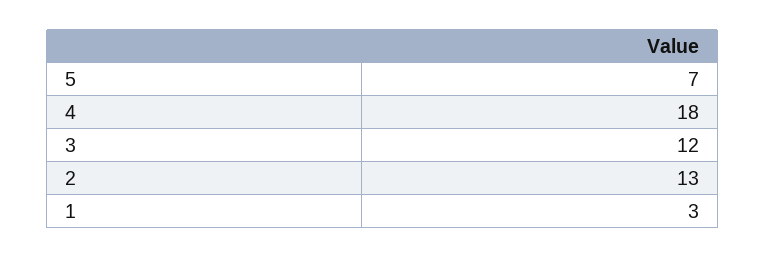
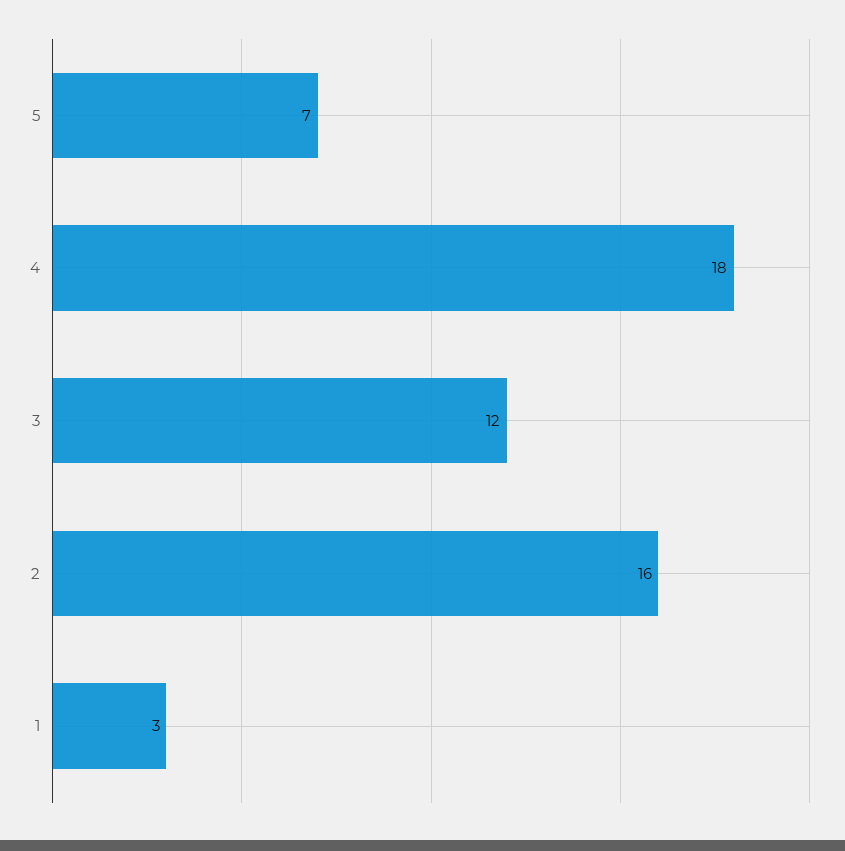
  {
    "5": 7,
    "4": 18,
    "3": 12,
-   "2": 13,
+   "2": 16,
    "1": 3
  }

